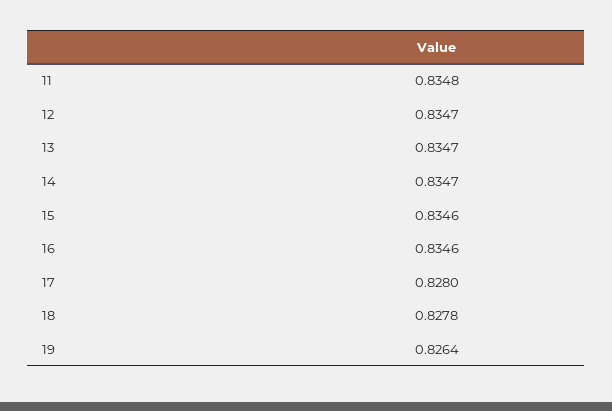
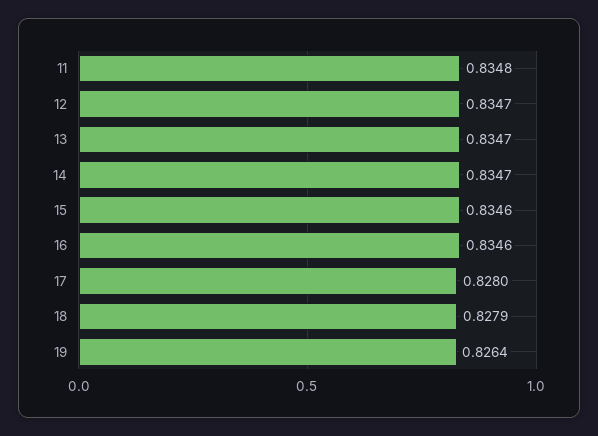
  {
    "11": 0.8348,
    "12": 0.8347,
    "13": 0.8347,
    "14": 0.8347,
    "15": 0.8346,
    "16": 0.8346,
    "17": 0.828,
-   "18": 0.8278,
+   "18": 0.8279,
    "19": 0.8264
  }

